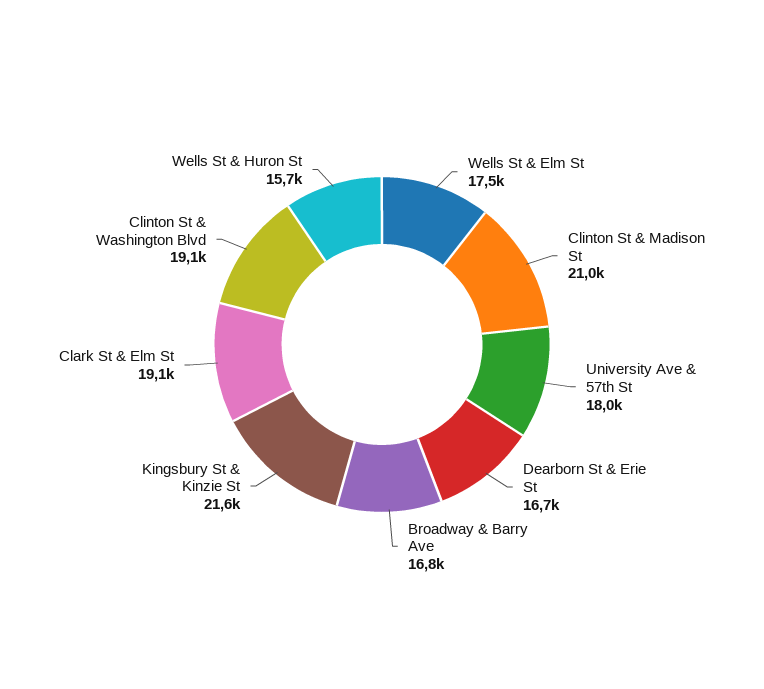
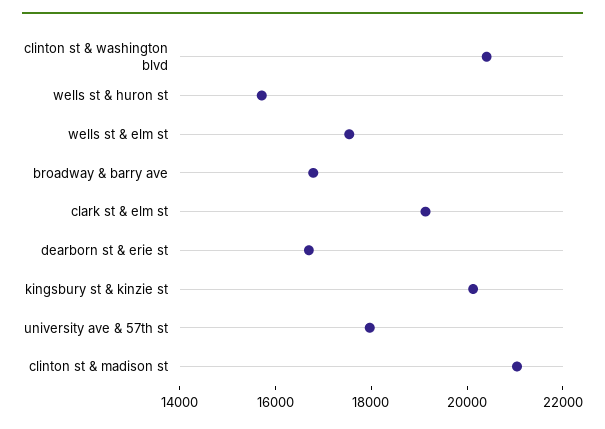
  {
    "Wells St & Elm St": 17500,
    "Clinton St & Madison St": 21000,
    "University Ave & 57th St": 18000,
    "Dearborn St & Erie St": 16700,
    "Broadway & Barry Ave": 16800,
-   "Kingsbury St & Kinzie St": 21600,
+   "Kingsbury St & Kinzie St": 20000,
    "Clark St & Elm St": 19100,
-   "Clinton St & Washington Blvd": 19100,
+   "Clinton St & Washington Blvd": 20500,
    "Wells St & Huron St": 15700
  }

